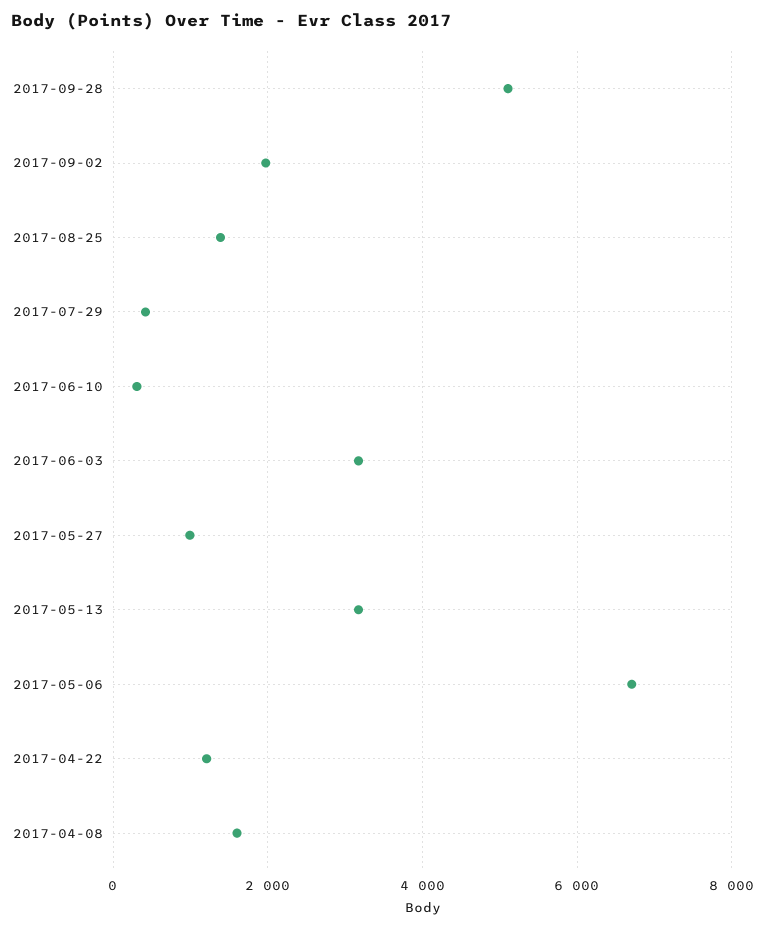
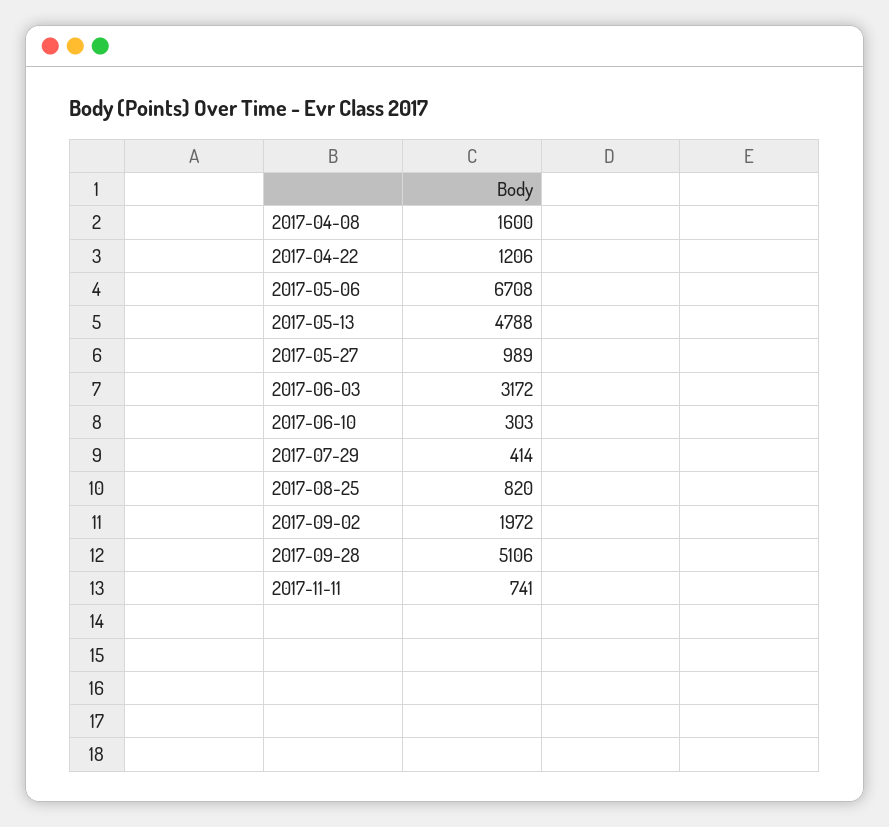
  {
    "2017-09-28": 5106,
    "2017-09-02": 1972,
-   "2017-08-25": 1400,
+   "2017-08-25": 820,
    "2017-07-29": 414,
    "2017-06-10": 303,
    "2017-06-03": 3172,
    "2017-05-27": 989,
-   "2017-05-13": 3200,
+   "2017-05-13": 4788,
    "2017-05-06": 6708,
    "2017-04-22": 1206,
-   "2017-04-08": 1600
+   "2017-04-08": 1600,
+   "2017-11-11": 741
  }

